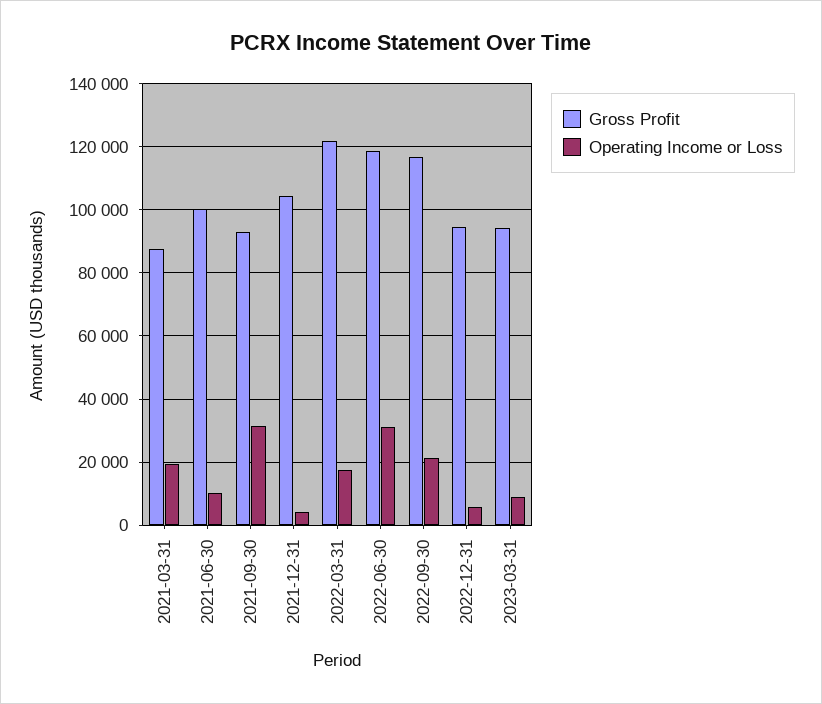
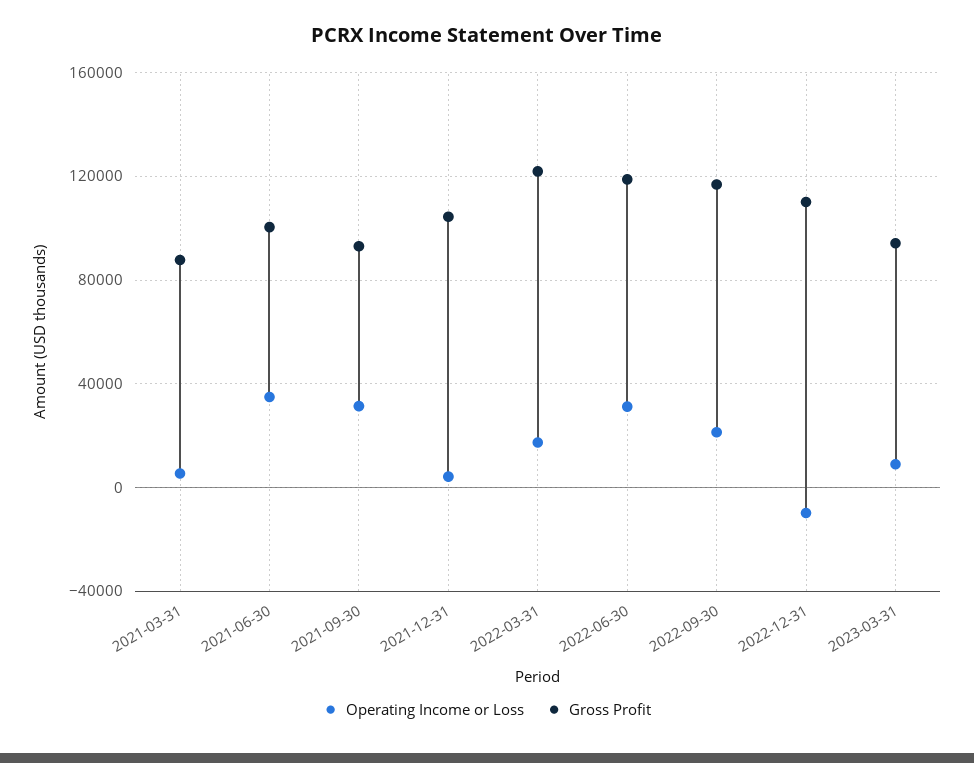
  {
    "Gross Profit": {
      "2021-03-31": 88000,
      "2021-06-30": 100000,
      "2021-09-30": 94000,
      "2021-12-31": 104000,
      "2022-03-31": 122000,
      "2022-06-30": 118000,
      "2022-09-30": 116000,
-     "2022-12-31": 94000,
+     "2022-12-31": 110000,
      "2023-03-31": 94000
    },
    "Operating Income or Loss": {
-     "2021-03-31": 20000,
+     "2021-03-31": 5000,
-     "2021-06-30": 10000,
+     "2021-06-30": 35000,
      "2021-09-30": 32000,
      "2021-12-31": 4000,
      "2022-03-31": 18000,
      "2022-06-30": 32000,
      "2022-09-30": 22000,
-     "2022-12-31": 6000,
+     "2022-12-31": -10000,
      "2023-03-31": 10000
    }
  }

